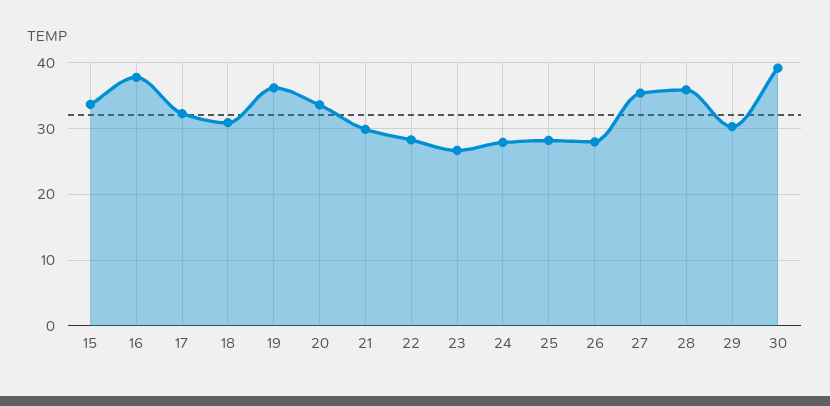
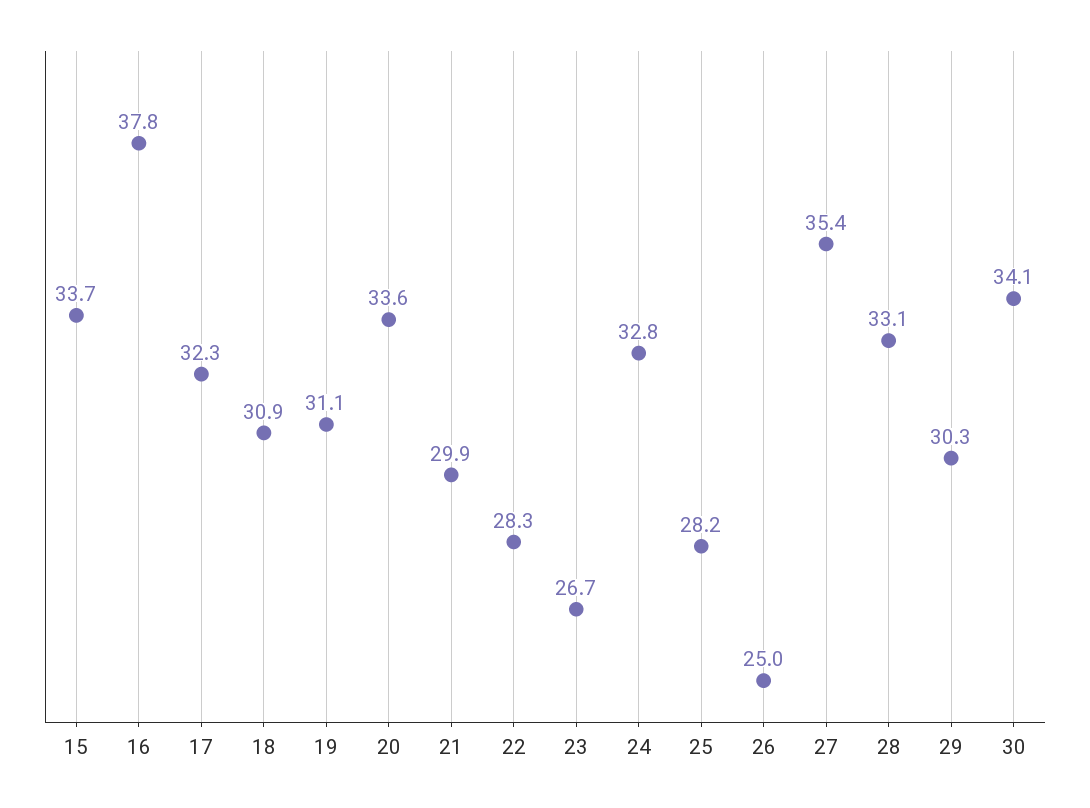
  {
    "15": 33.7,
    "16": 37.8,
    "17": 32.3,
    "18": 30.9,
-   "19": 36,
+   "19": 31.1,
    "20": 33.6,
    "21": 29.9,
    "22": 28.3,
    "23": 26.7,
-   "24": 28,
+   "24": 32.8,
    "25": 28.2,
-   "26": 28,
+   "26": 25,
    "27": 35.4,
-   "28": 36,
+   "28": 33.1,
    "29": 30.3,
-   "30": 39
+   "30": 34.1
  }

